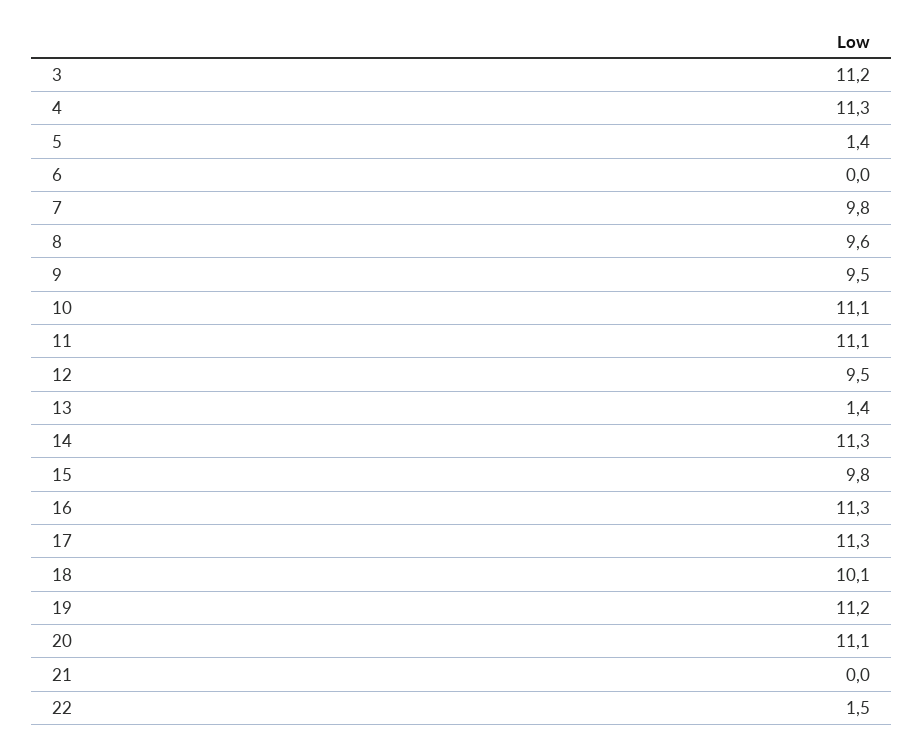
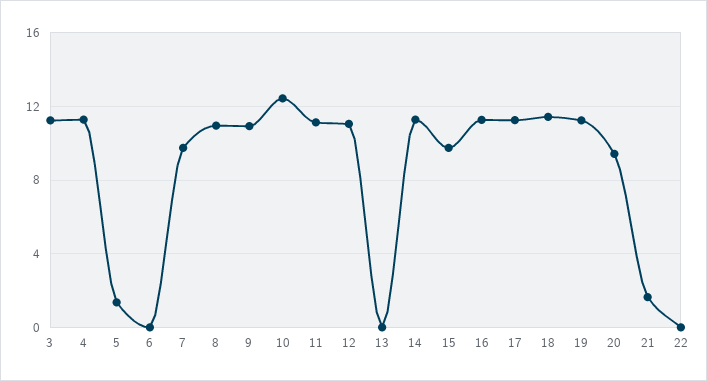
  {
    "3": 11.2,
    "4": 11.3,
    "5": 1.4,
    "6": 0,
    "7": 9.8,
-   "8": 9.6,
+   "8": 11,
-   "9": 9.5,
+   "9": 11,
-   "10": 11.1,
+   "10": 12.5,
    "11": 11.1,
-   "12": 9.5,
+   "12": 11,
-   "13": 1.4,
+   "13": 0,
    "14": 11.3,
    "15": 9.8,
    "16": 11.3,
    "17": 11.3,
-   "18": 10.1,
+   "18": 11.5,
    "19": 11.2,
-   "20": 11.1,
+   "20": 9.5,
-   "21": 0,
+   "21": 1.5,
-   "22": 1.5
+   "22": 0
  }

